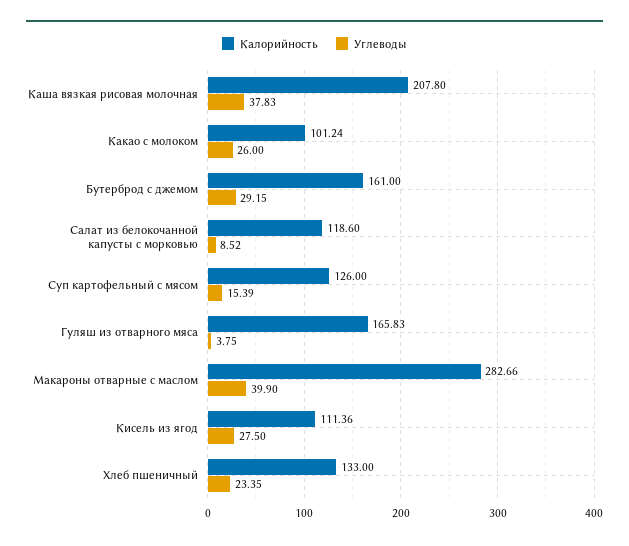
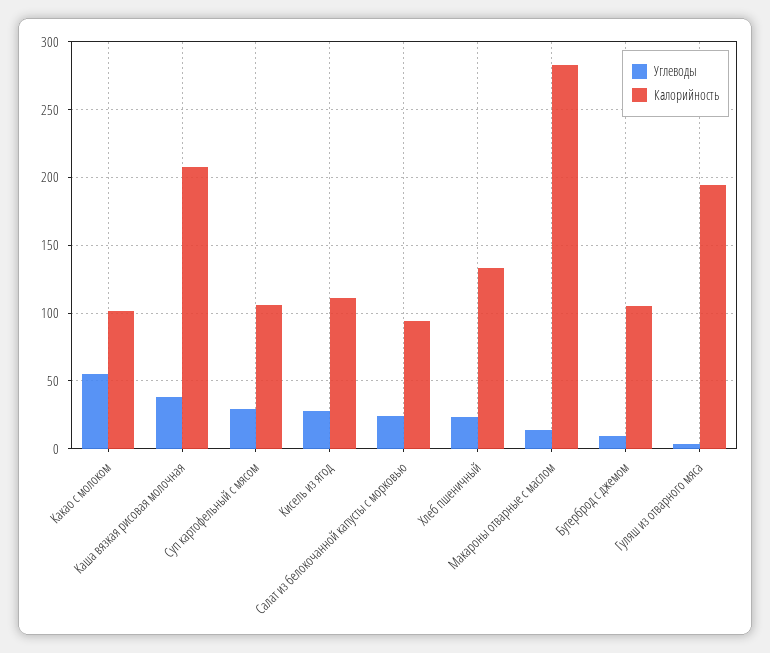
  {
    "Калорийность": {
      "Каша вязкая рисовая молочная": 207.8,
      "Какао с молоком": 101.24,
-     "Бутерброд с джемом": 161,
+     "Бутерброд с джемом": 105,
-     "Салат из белокочанной капусты с морковью": 118.6,
+     "Салат из белокочанной капусты с морковью": 95,
-     "Суп картофельный с мясом": 126,
+     "Суп картофельный с мясом": 105,
-     "Гуляш из отварного мяса": 165.83,
+     "Гуляш из отварного мяса": 195,
      "Макароны отварные с маслом": 282.66,
      "Кисель из ягод": 111.36,
      "Хлеб пшеничный": 133
    },
    "Углеводы": {
      "Каша вязкая рисовая молочная": 37.83,
-     "Какао с молоком": 26,
+     "Какао с молоком": 55,
-     "Бутерброд с джемом": 29.15,
+     "Бутерброд с джемом": 10,
-     "Салат из белокочанной капусты с морковью": 8.52,
+     "Салат из белокочанной капусты с морковью": 25,
-     "Суп картофельный с мясом": 15.39,
+     "Суп картофельный с мясом": 30,
      "Гуляш из отварного мяса": 3.75,
-     "Макароны отварные с маслом": 39.9,
+     "Макароны отварные с маслом": 15,
      "Кисель из ягод": 27.5,
      "Хлеб пшеничный": 23.35
    }
  }

